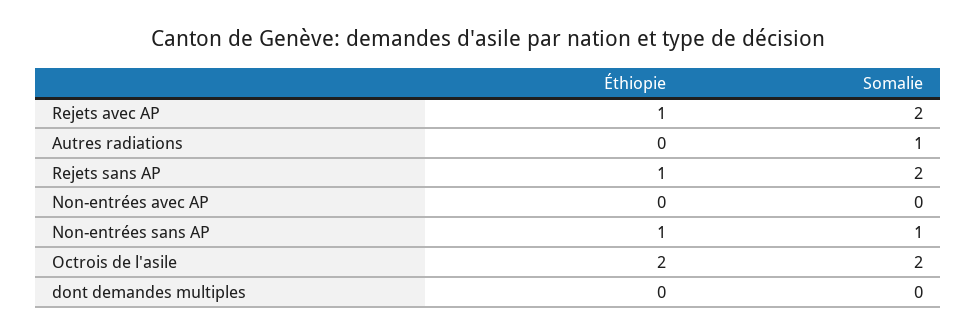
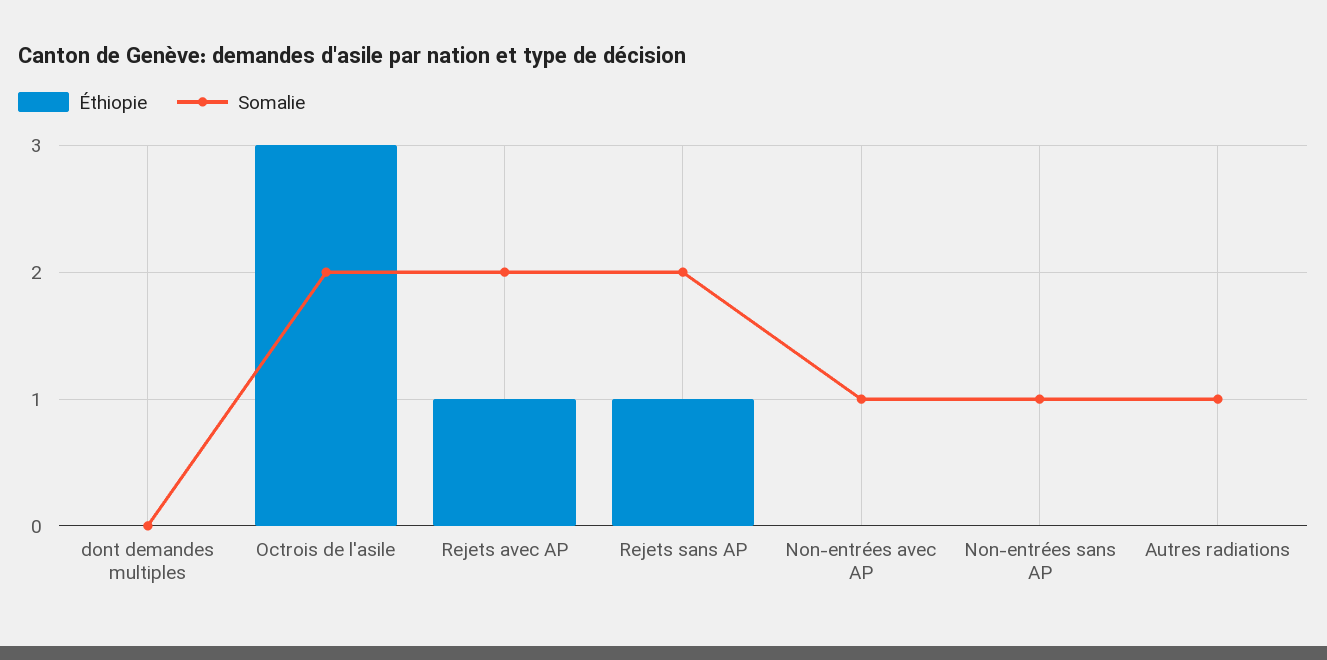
  {
    "Éthiopie": {
      "Rejets avec AP": 1,
      "Autres radiations": 0,
      "Rejets sans AP": 1,
      "Non-entrées avec AP": 0,
-     "Non-entrées sans AP": 1,
+     "Non-entrées sans AP": 0,
-     "Octrois de l'asile": 2,
+     "Octrois de l'asile": 3,
      "dont demandes multiples": 0
    },
    "Somalie": {
      "Rejets avec AP": 2,
      "Autres radiations": 1,
      "Rejets sans AP": 2,
-     "Non-entrées avec AP": 0,
+     "Non-entrées avec AP": 1,
      "Non-entrées sans AP": 1,
      "Octrois de l'asile": 2,
      "dont demandes multiples": 0
    }
  }

